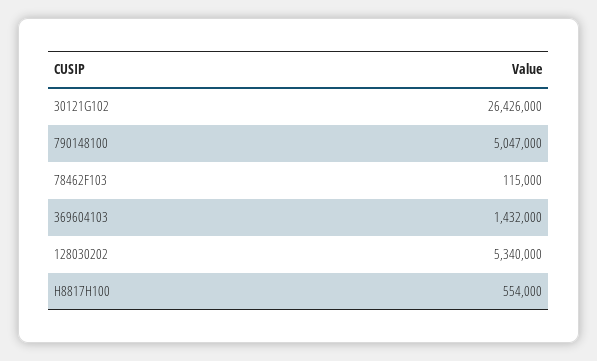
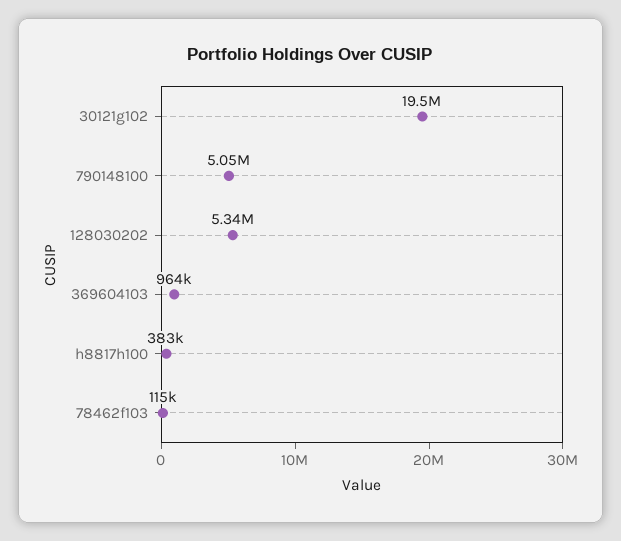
  {
-   "30121G102": 26426000,
+   "30121G102": 19500000,
    "790148100": 5047000,
    "78462F103": 115000,
-   "369604103": 1432000,
+   "369604103": 964000,
    "128030202": 5340000,
-   "H8817H100": 554000
+   "H8817H100": 383000
  }

